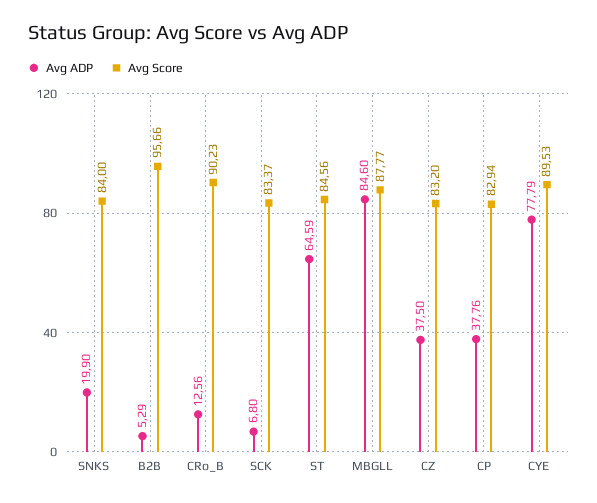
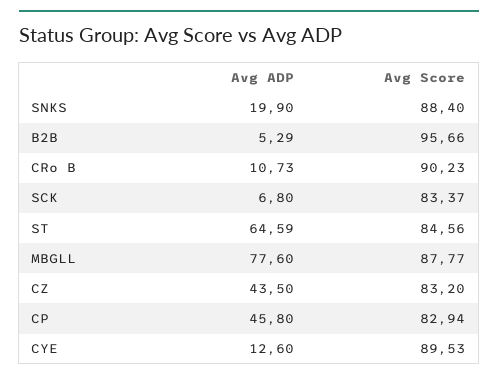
  {
    "Avg ADP": {
      "SNKS": 19.9,
      "B2B": 5.29,
-     "CRo_B": 12.56,
+     "CRo_B": 10.73,
      "SCK": 6.8,
      "ST": 64.59,
-     "MBGLL": 84.6,
+     "MBGLL": 77.6,
-     "CZ": 37.5,
+     "CZ": 43.5,
-     "CP": 37.76,
+     "CP": 45.8,
-     "CYE": 77.79
+     "CYE": 12.6
    },
    "Avg Score": {
-     "SNKS": 84,
+     "SNKS": 88.4,
      "B2B": 95.66,
      "CRo_B": 90.23,
      "SCK": 83.37,
      "ST": 84.56,
      "MBGLL": 87.77,
      "CZ": 83.2,
      "CP": 82.94,
      "CYE": 89.53
    }
  }

